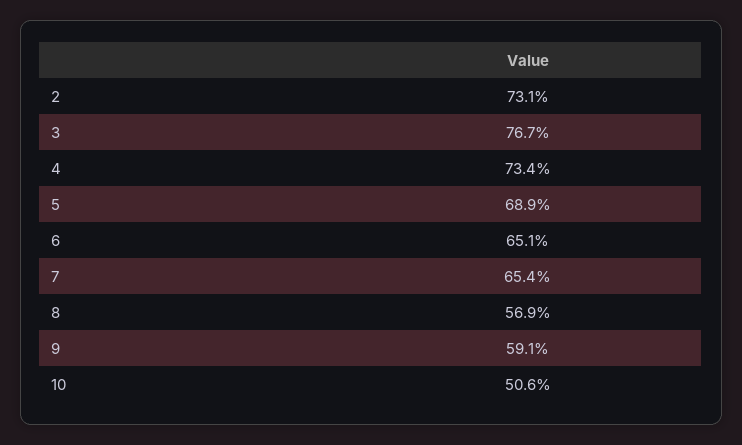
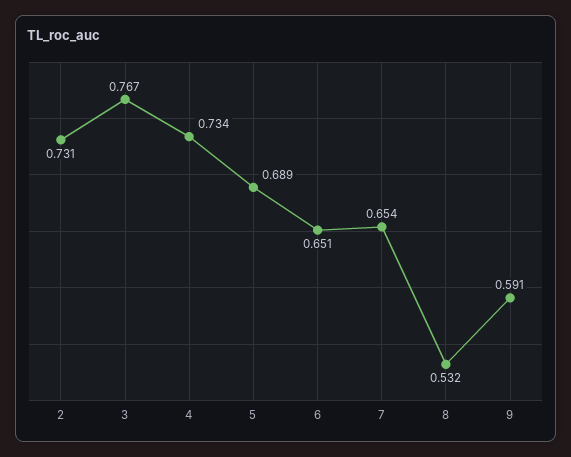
  {
    "2": 0.731,
    "3": 0.767,
    "4": 0.734,
    "5": 0.689,
    "6": 0.651,
    "7": 0.654,
-   "8": 0.569,
+   "8": 0.532,
-   "9": 0.591,
+   "9": 0.591
-   "10": 0.506
  }

